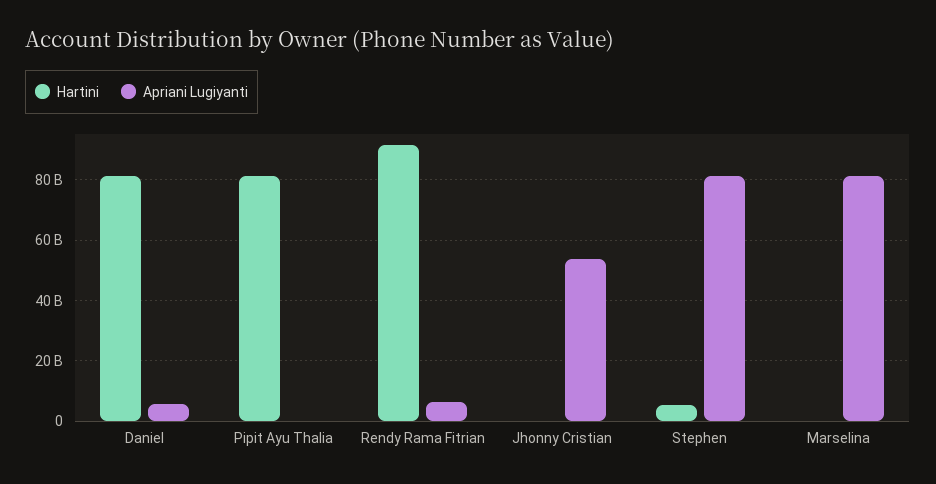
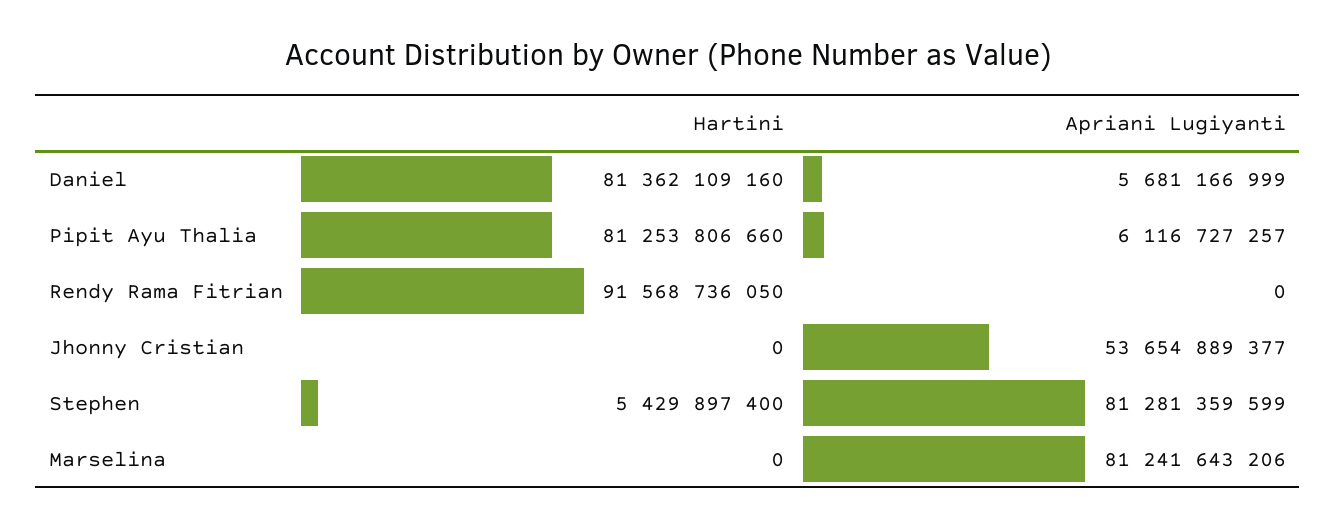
  {
    "Hartini": {
      "Daniel": 81362109160,
      "Pipit Ayu Thalia": 81253806660,
      "Rendy Rama Fitrian": 91568736050,
      "Jhonny Cristian": 0,
      "Stephen": 5429897400,
      "Marselina": 0
    },
    "Apriani Lugiyanti": {
      "Daniel": 5681166999,
-     "Pipit Ayu Thalia": 0,
+     "Pipit Ayu Thalia": 6116727257,
-     "Rendy Rama Fitrian": 6000000000,
+     "Rendy Rama Fitrian": 0,
      "Jhonny Cristian": 53654889377,
      "Stephen": 81281359599,
      "Marselina": 81241643206
    }
  }

